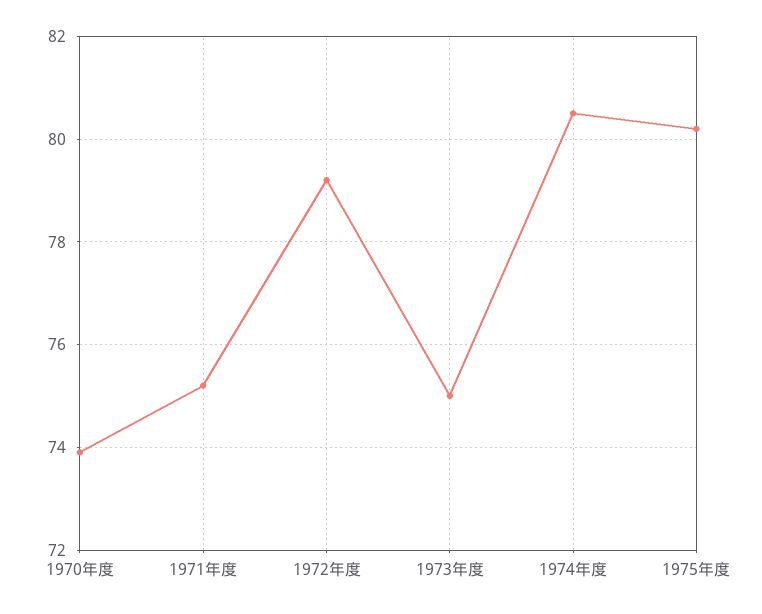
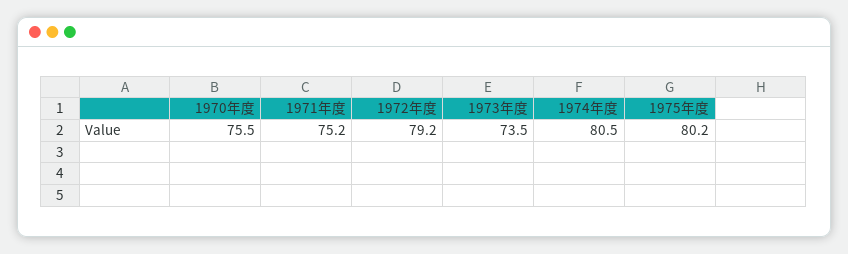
  {
-   "1970年度": 74,
+   "1970年度": 75.5,
    "1971年度": 75.2,
    "1972年度": 79.2,
-   "1973年度": 75,
+   "1973年度": 73.5,
    "1974年度": 80.5,
    "1975年度": 80.2
  }

